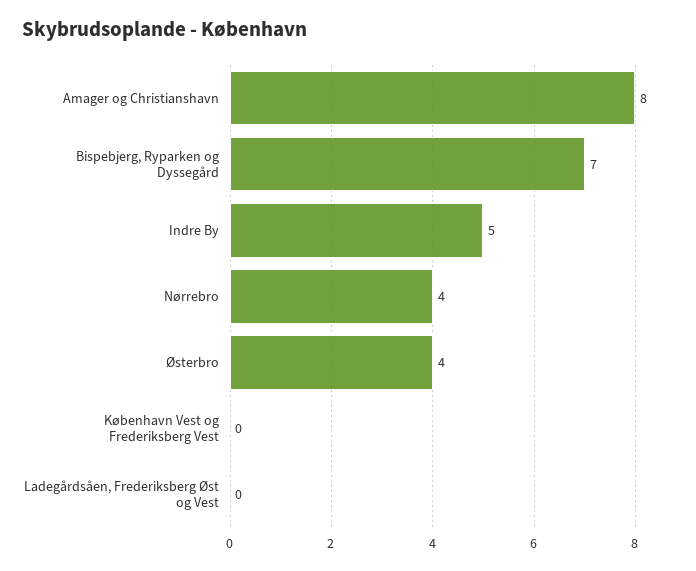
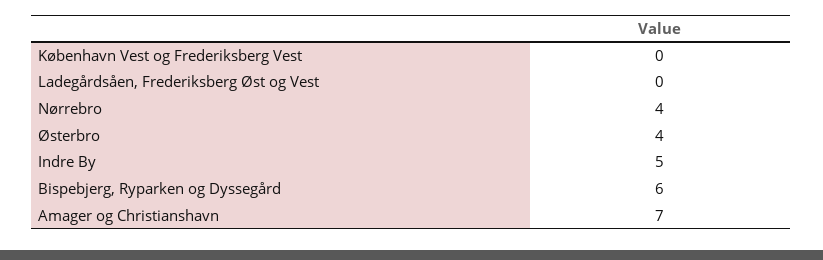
  {
-   "Amager og Christianshavn": 8,
+   "Amager og Christianshavn": 7,
-   "Bispebjerg, Ryparken og Dyssegård": 7,
+   "Bispebjerg, Ryparken og Dyssegård": 6,
    "Indre By": 5,
    "Nørrebro": 4,
    "Østerbro": 4,
    "København Vest og Frederiksberg Vest": 0,
    "Ladegårdsåen, Frederiksberg Øst og Vest": 0
  }

